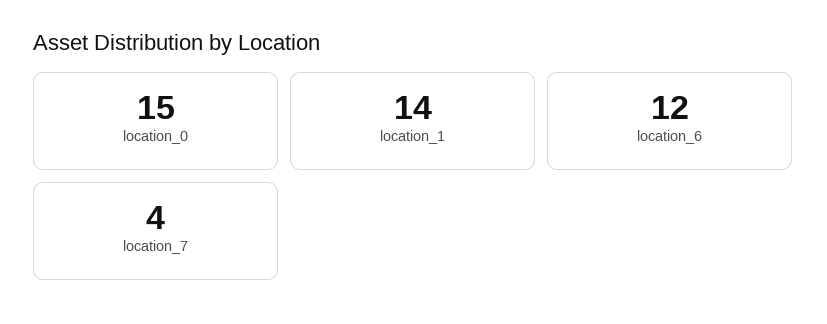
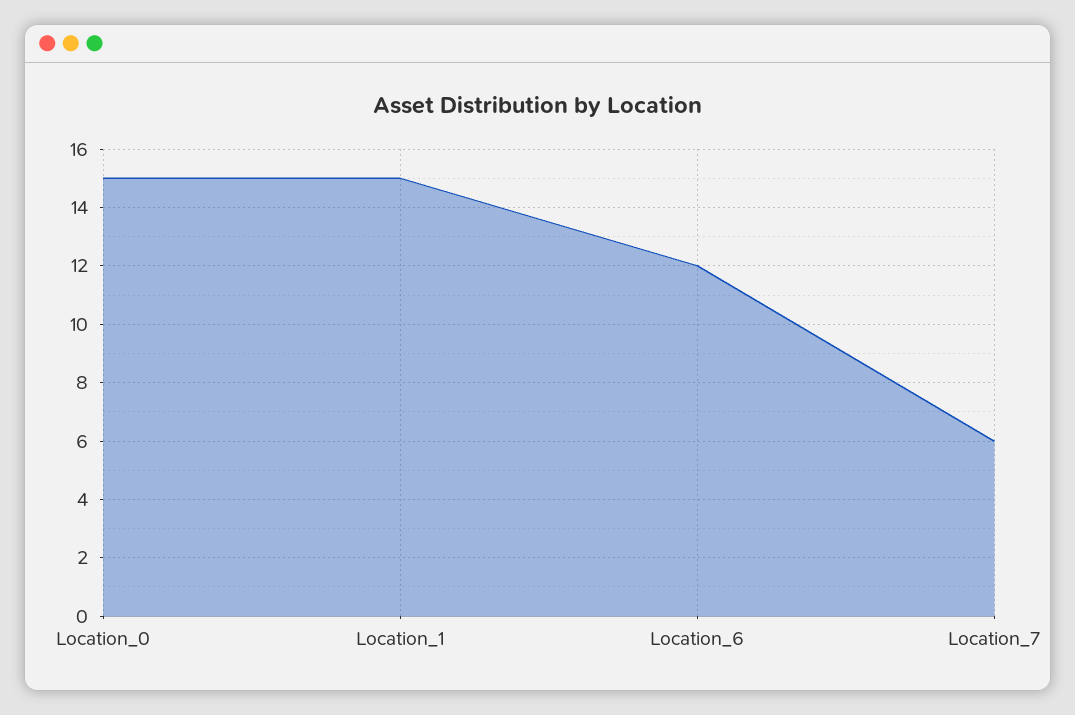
  {
    "location_0": 15,
-   "location_1": 14,
+   "location_1": 15,
    "location_6": 12,
-   "location_7": 4
+   "location_7": 6
  }

